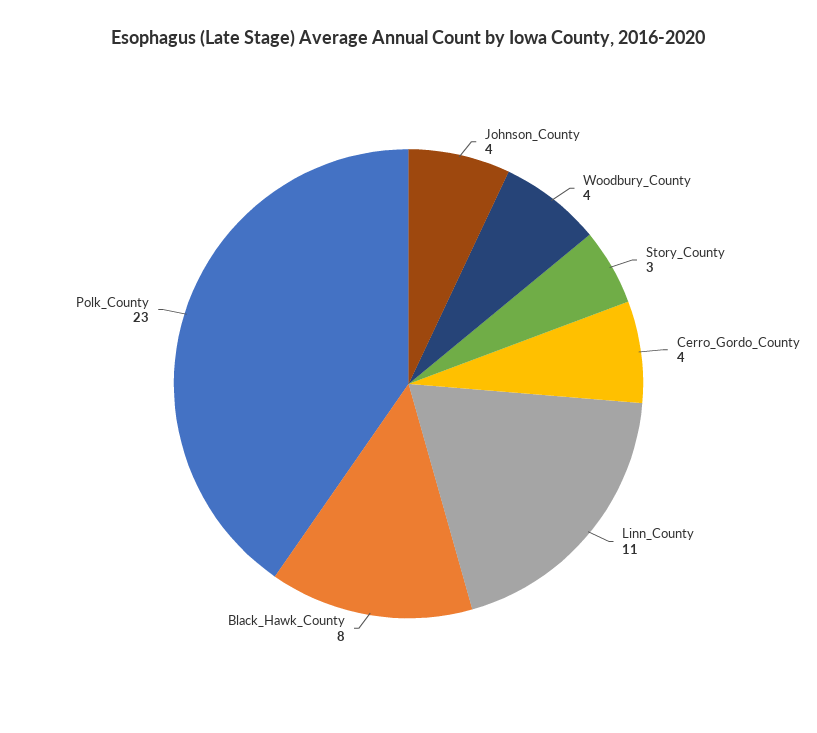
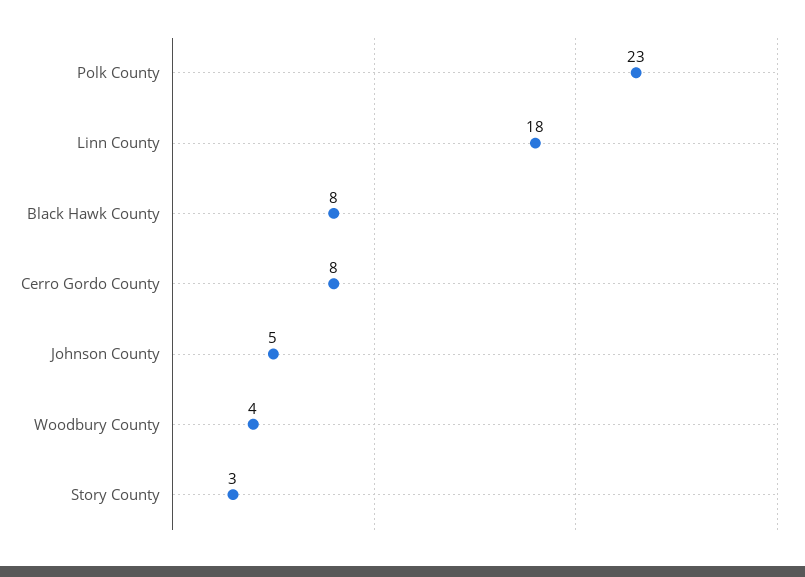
  {
-   "Johnson_County": 4,
+   "Johnson_County": 5,
    "Woodbury_County": 4,
    "Story_County": 3,
-   "Cerro_Gordo_County": 4,
+   "Cerro_Gordo_County": 8,
-   "Linn_County": 11,
+   "Linn_County": 18,
    "Black_Hawk_County": 8,
    "Polk_County": 23
  }

